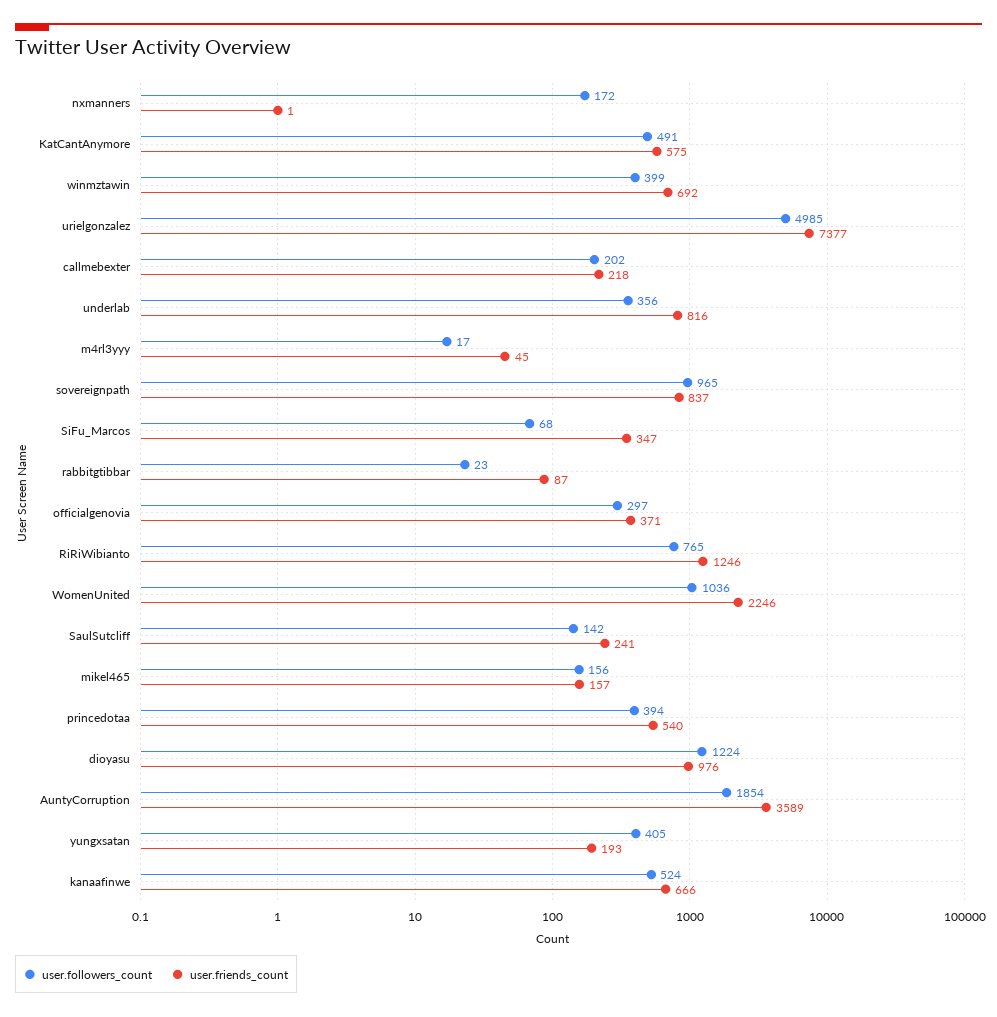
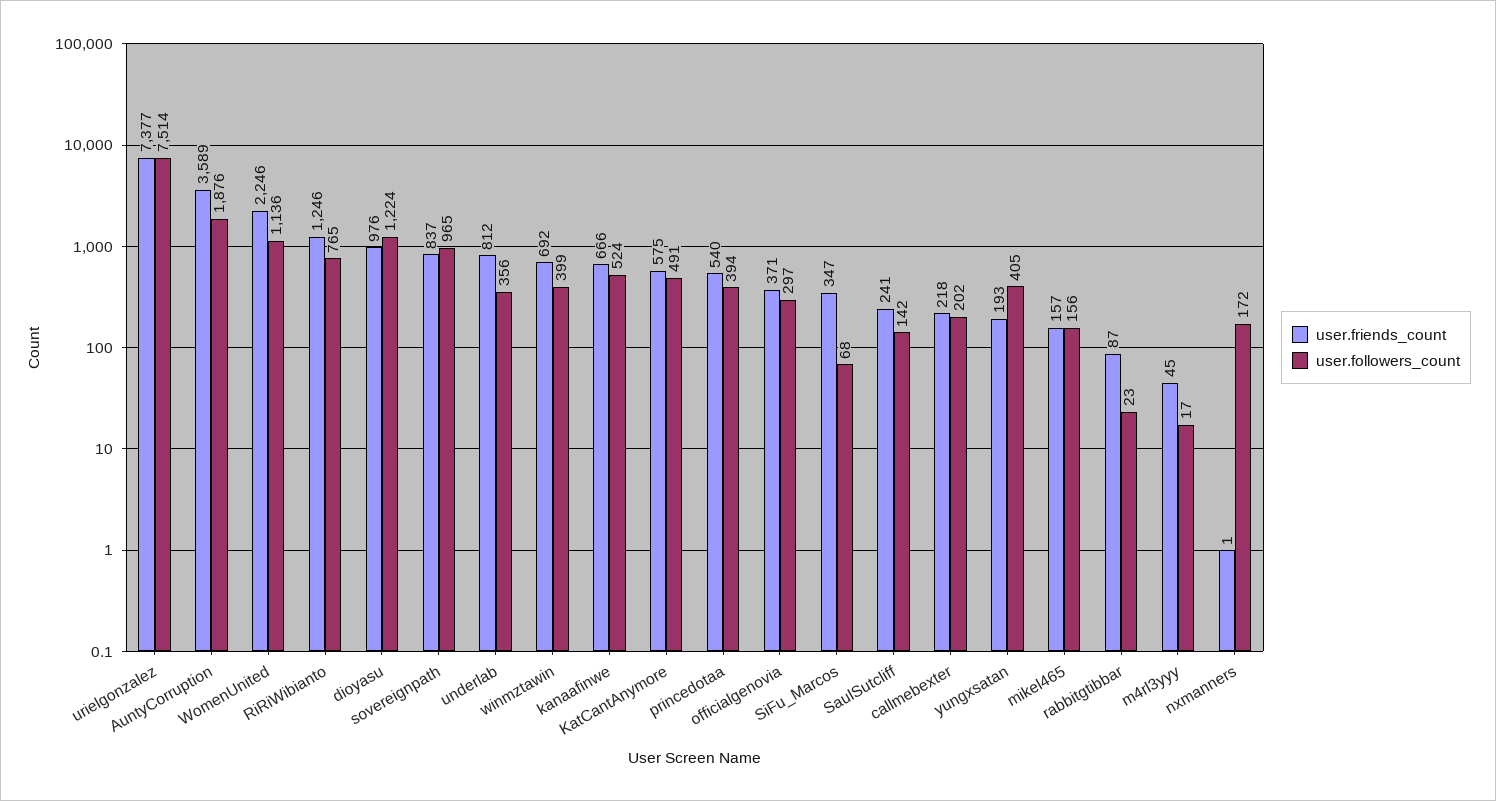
  {
    "user.followers_count": {
      "nxmanners": 172,
      "KatCantAnymore": 491,
      "winmztawin": 399,
-     "urielgonzalez": 4985,
+     "urielgonzalez": 7514,
      "callmebexter": 202,
      "underlab": 356,
      "m4rl3yyy": 17,
      "sovereignpath": 965,
      "SiFu_Marcos": 68,
      "rabbitgtibbar": 23,
      "officialgenovia": 297,
      "RiRiWibianto": 765,
-     "WomenUnited": 1036,
+     "WomenUnited": 1136,
      "SaulSutcliff": 142,
      "mikel465": 156,
      "princedotaa": 394,
      "dioyasu": 1224,
-     "AuntyCorruption": 1854,
+     "AuntyCorruption": 1876,
      "yungxsatan": 405,
      "kanaafinwe": 524
    },
    "user.friends_count": {
      "nxmanners": 1,
      "KatCantAnymore": 575,
      "winmztawin": 692,
      "urielgonzalez": 7377,
      "callmebexter": 218,
-     "underlab": 816,
+     "underlab": 812,
      "m4rl3yyy": 45,
      "sovereignpath": 837,
      "SiFu_Marcos": 347,
      "rabbitgtibbar": 87,
      "officialgenovia": 371,
      "RiRiWibianto": 1246,
      "WomenUnited": 2246,
      "SaulSutcliff": 241,
      "mikel465": 157,
      "princedotaa": 540,
      "dioyasu": 976,
      "AuntyCorruption": 3589,
      "yungxsatan": 193,
      "kanaafinwe": 666
    }
  }

